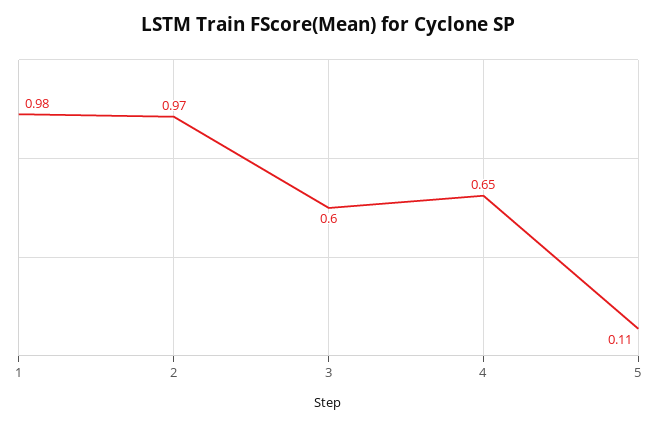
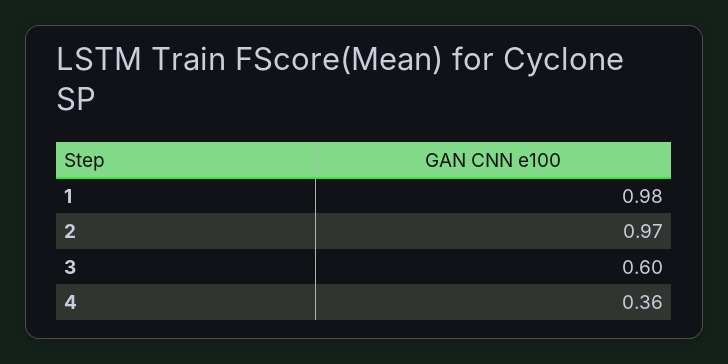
  {
    "1": 0.98,
    "2": 0.97,
    "3": 0.6,
-   "4": 0.65,
+   "4": 0.36
-   "5": 0.11
  }

